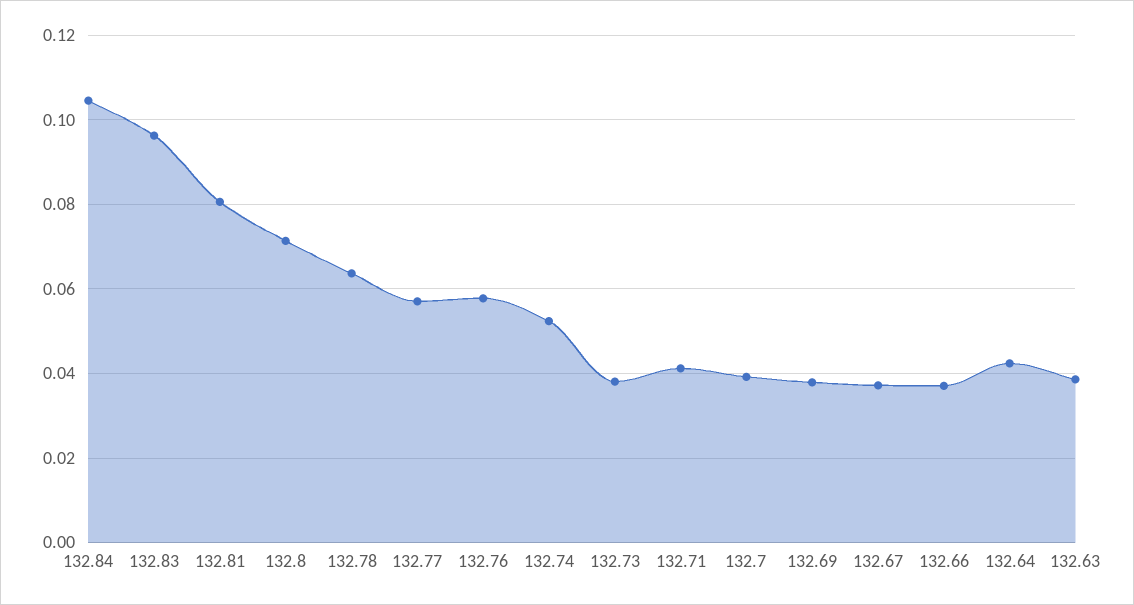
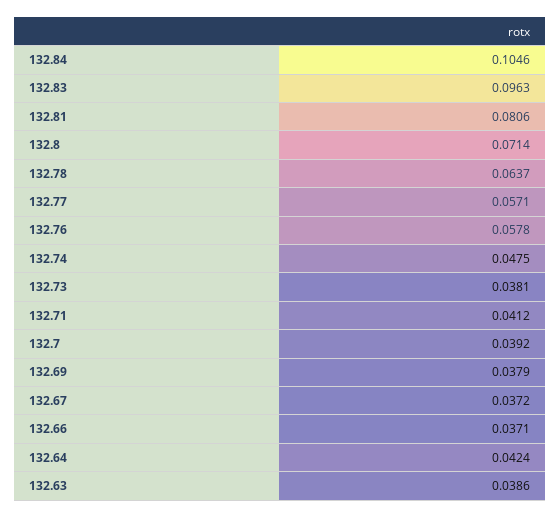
  {
    "132.84": 0.1046,
    "132.83": 0.0963,
    "132.81": 0.0806,
    "132.8": 0.0714,
    "132.78": 0.0637,
    "132.77": 0.0571,
    "132.76": 0.0578,
-   "132.74": 0.052,
+   "132.74": 0.0475,
    "132.73": 0.0381,
    "132.71": 0.0412,
    "132.7": 0.0392,
    "132.69": 0.0379,
    "132.67": 0.0372,
    "132.66": 0.0371,
    "132.64": 0.0424,
    "132.63": 0.0386
  }

